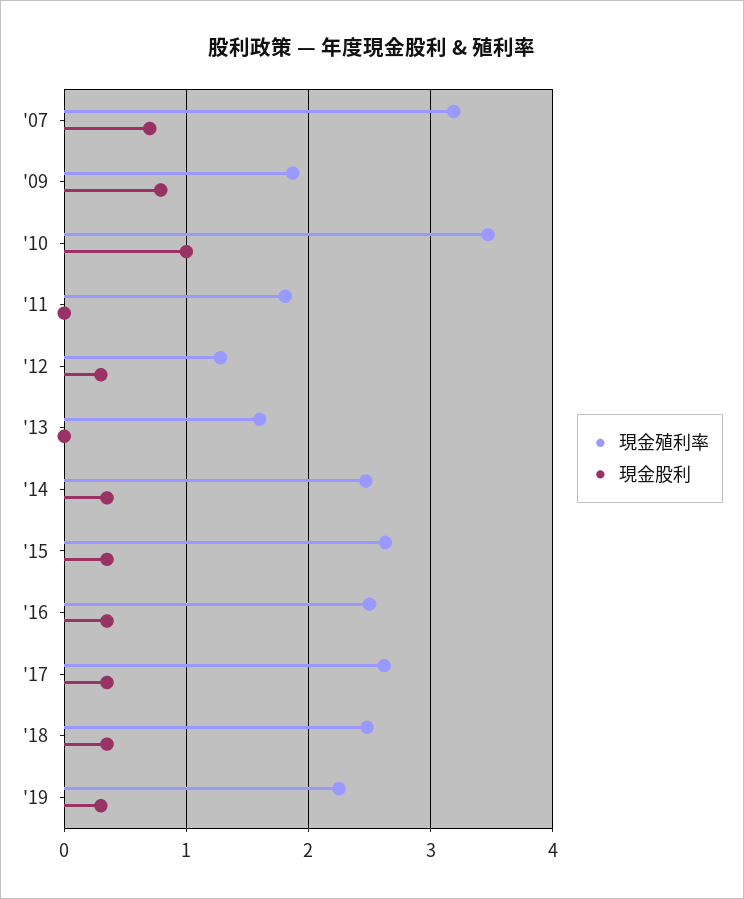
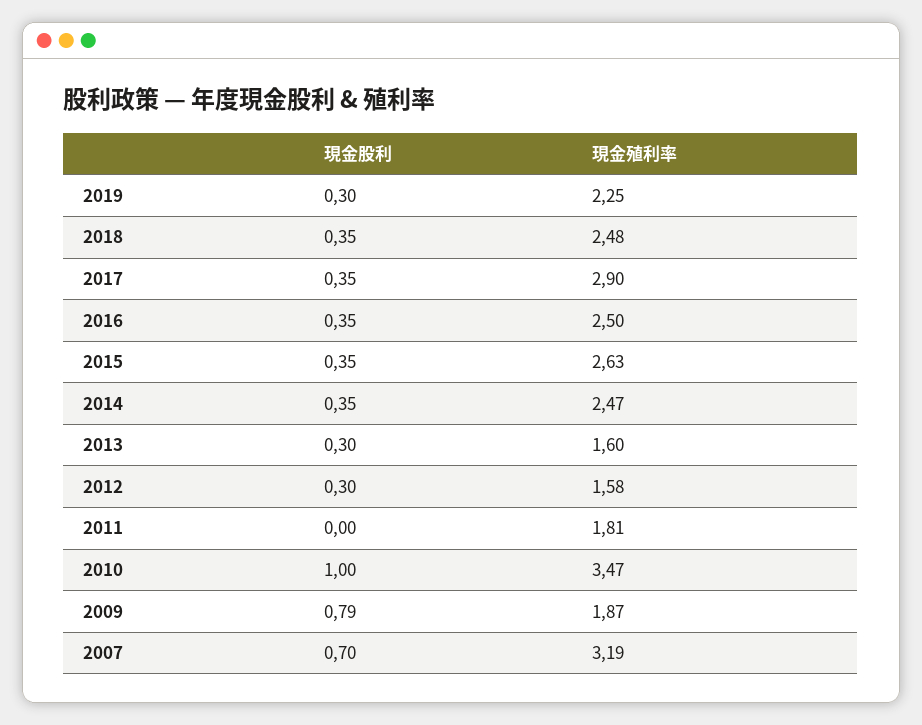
  {
    "現金殖利率": {
      "'07": 3.19,
      "'09": 1.87,
      "'10": 3.47,
      "'11": 1.81,
-     "'12": 1.3,
+     "'12": 1.58,
      "'13": 1.6,
      "'14": 2.47,
      "'15": 2.63,
      "'16": 2.5,
-     "'17": 2.6,
+     "'17": 2.9,
      "'18": 2.48,
      "'19": 2.25
    },
    "現金股利": {
      "'07": 0.7,
      "'09": 0.79,
      "'10": 1,
      "'11": 0,
      "'12": 0.3,
-     "'13": 0,
+     "'13": 0.3,
      "'14": 0.35,
      "'15": 0.35,
      "'16": 0.35,
      "'17": 0.35,
      "'18": 0.35,
      "'19": 0.3
    }
  }

